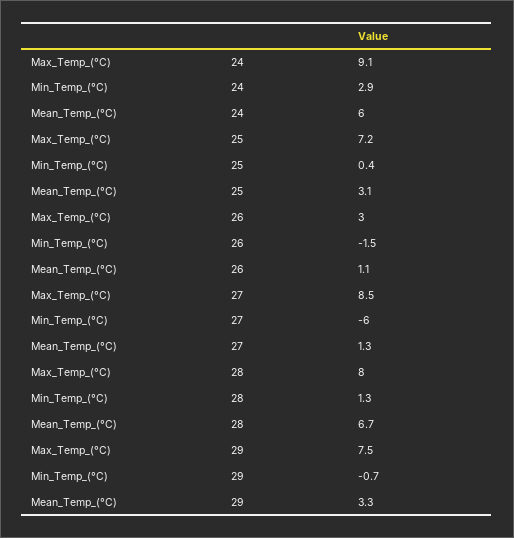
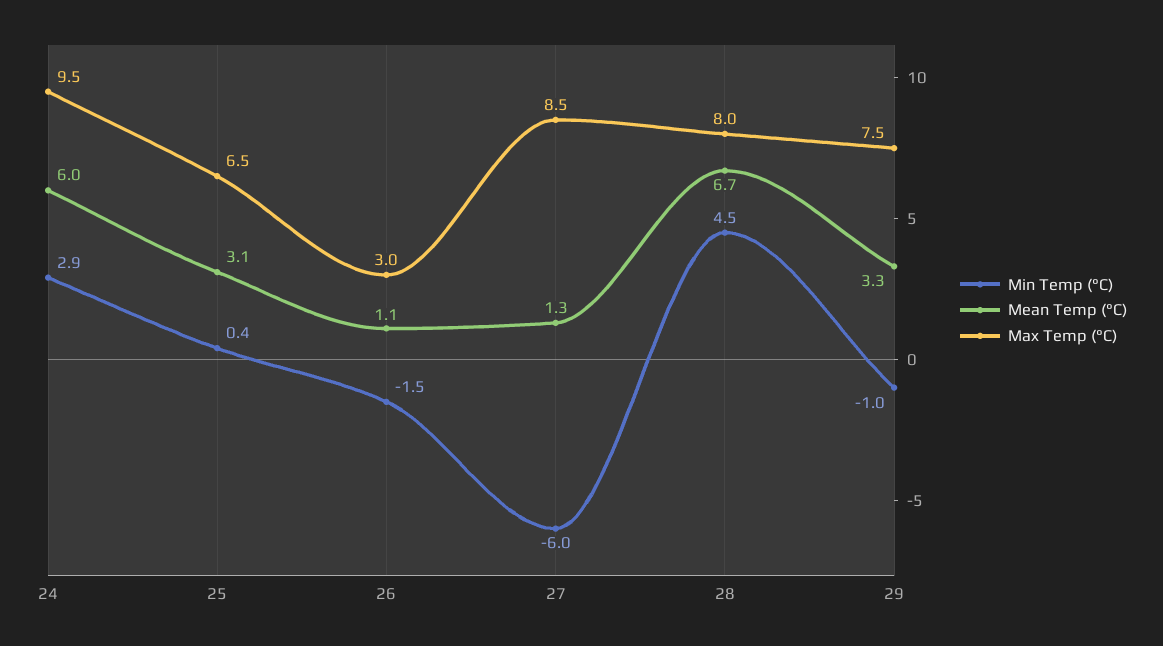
  {
    "Max_Temp_(°C)": {
-     "24": 9.1,
+     "24": 9.5,
-     "25": 7.2,
+     "25": 6.5,
      "26": 3,
      "27": 8.5,
      "28": 8,
      "29": 7.5
    },
    "Min_Temp_(°C)": {
      "24": 2.9,
      "25": 0.4,
      "26": -1.5,
      "27": -6,
-     "28": 1.3,
+     "28": 4.5,
-     "29": -0.7
+     "29": -1
    },
    "Mean_Temp_(°C)": {
      "24": 6,
      "25": 3.1,
      "26": 1.1,
      "27": 1.3,
      "28": 6.7,
      "29": 3.3
    }
  }

